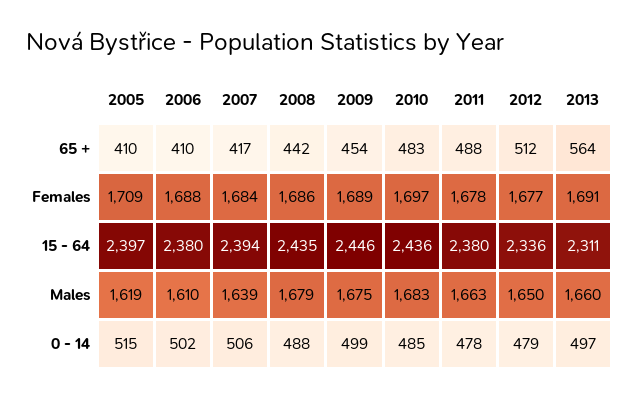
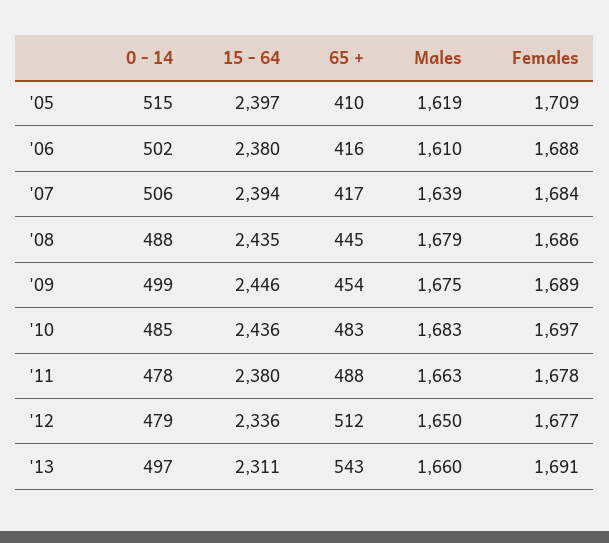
  {
    "2005": {
      "65 +": 410,
      "Females": 1709,
      "15 - 64": 2397,
      "Males": 1619,
      "0 - 14": 515
    },
    "2006": {
-     "65 +": 410,
+     "65 +": 416,
      "Females": 1688,
      "15 - 64": 2380,
      "Males": 1610,
      "0 - 14": 502
    },
    "2007": {
      "65 +": 417,
      "Females": 1684,
      "15 - 64": 2394,
      "Males": 1639,
      "0 - 14": 506
    },
    "2008": {
-     "65 +": 442,
+     "65 +": 445,
      "Females": 1686,
      "15 - 64": 2435,
      "Males": 1679,
      "0 - 14": 488
    },
    "2009": {
      "65 +": 454,
      "Females": 1689,
      "15 - 64": 2446,
      "Males": 1675,
      "0 - 14": 499
    },
    "2010": {
      "65 +": 483,
      "Females": 1697,
      "15 - 64": 2436,
      "Males": 1683,
      "0 - 14": 485
    },
    "2011": {
      "65 +": 488,
      "Females": 1678,
      "15 - 64": 2380,
      "Males": 1663,
      "0 - 14": 478
    },
    "2012": {
      "65 +": 512,
      "Females": 1677,
      "15 - 64": 2336,
      "Males": 1650,
      "0 - 14": 479
    },
    "2013": {
-     "65 +": 564,
+     "65 +": 543,
      "Females": 1691,
      "15 - 64": 2311,
      "Males": 1660,
      "0 - 14": 497
    }
  }

